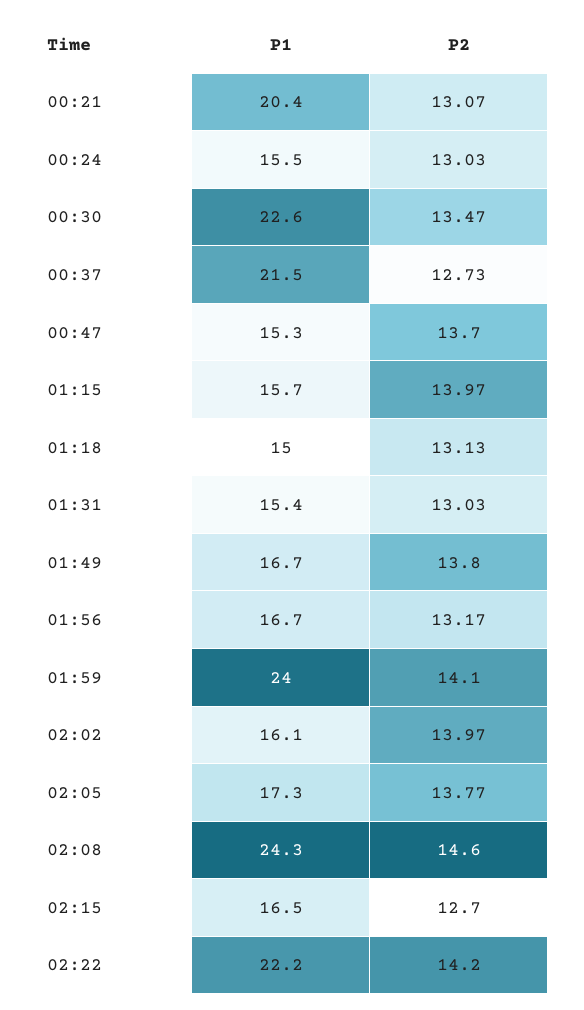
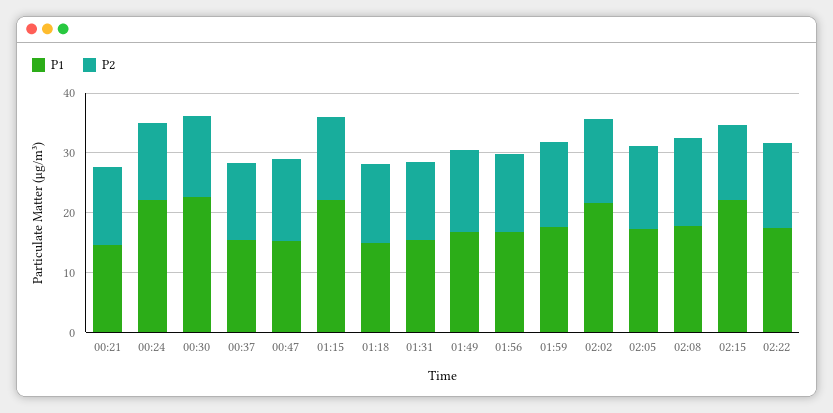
  {
    "P1": {
-     "00:21": 20.4,
+     "00:21": 14,
-     "00:24": 15.5,
+     "00:24": 22,
      "00:30": 22.6,
-     "00:37": 21.5,
+     "00:37": 16,
      "00:47": 15.3,
-     "01:15": 15.7,
+     "01:15": 22,
      "01:18": 15,
      "01:31": 15.4,
      "01:49": 16.7,
      "01:56": 16.7,
-     "01:59": 24,
+     "01:59": 18,
-     "02:02": 16.1,
+     "02:02": 22,
      "02:05": 17.3,
-     "02:08": 24.3,
+     "02:08": 18,
-     "02:15": 16.5,
+     "02:15": 22,
-     "02:22": 22.2
+     "02:22": 18
    },
    "P2": {
      "00:21": 13.07,
      "00:24": 13.03,
      "00:30": 13.47,
      "00:37": 12.73,
      "00:47": 13.7,
      "01:15": 13.97,
      "01:18": 13.13,
      "01:31": 13.03,
      "01:49": 13.8,
      "01:56": 13.17,
      "01:59": 14.1,
      "02:02": 13.97,
      "02:05": 13.77,
      "02:08": 14.6,
      "02:15": 12.7,
      "02:22": 14.2
    }
  }

